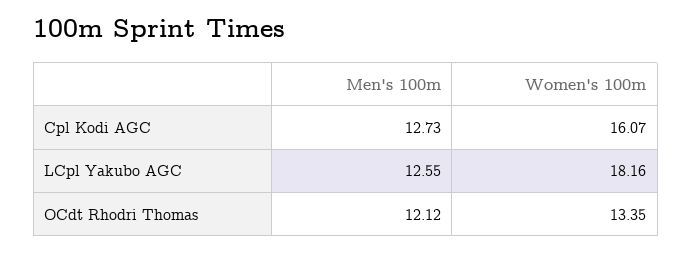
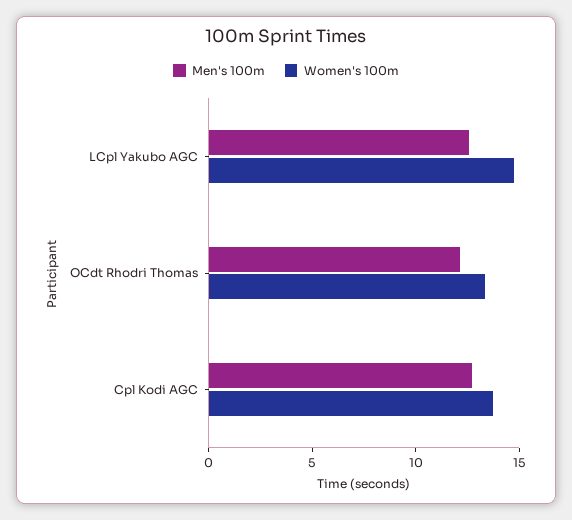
  {
    "Men's 100m": {
      "Cpl Kodi AGC": 12.73,
      "LCpl Yakubo AGC": 12.55,
      "OCdt Rhodri Thomas": 12.12
    },
    "Women's 100m": {
-     "Cpl Kodi AGC": 16.07,
+     "Cpl Kodi AGC": 14,
-     "LCpl Yakubo AGC": 18.16,
+     "LCpl Yakubo AGC": 15,
      "OCdt Rhodri Thomas": 13.35
    }
  }

